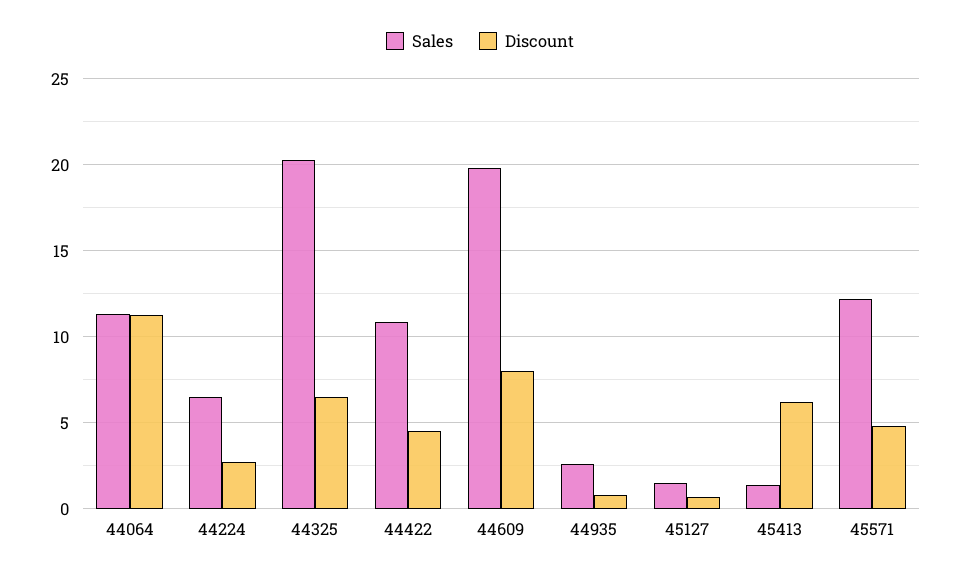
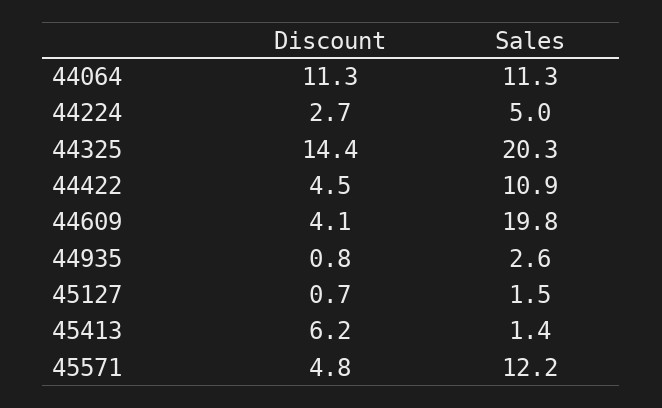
  {
    "Sales": {
      "44064": 11.3,
-     "44224": 6.5,
+     "44224": 5,
      "44325": 20.3,
      "44422": 10.9,
      "44609": 19.8,
      "44935": 2.6,
      "45127": 1.5,
      "45413": 1.4,
      "45571": 12.2
    },
    "Discount": {
      "44064": 11.3,
      "44224": 2.7,
-     "44325": 6.5,
+     "44325": 14.4,
      "44422": 4.5,
-     "44609": 8,
+     "44609": 4.1,
      "44935": 0.8,
      "45127": 0.7,
      "45413": 6.2,
      "45571": 4.8
    }
  }

